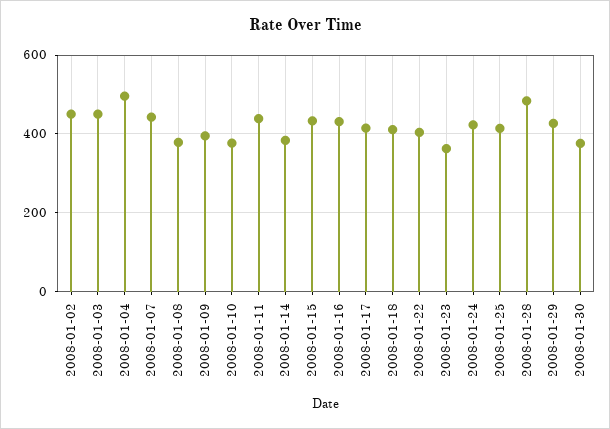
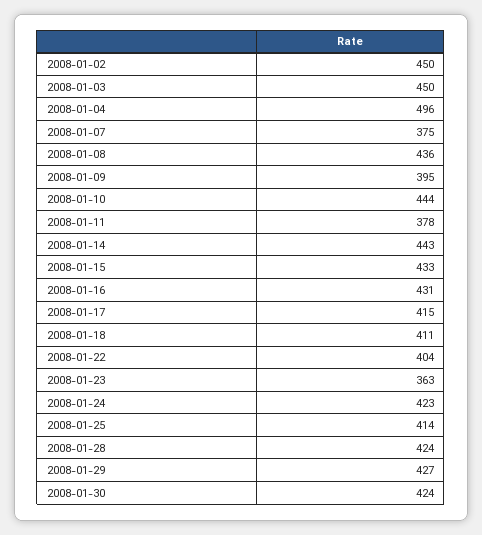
  {
    "2008-01-02": 450,
    "2008-01-03": 450,
    "2008-01-04": 496,
-   "2008-01-07": 440,
+   "2008-01-07": 375,
-   "2008-01-08": 380,
+   "2008-01-08": 436,
    "2008-01-09": 395,
-   "2008-01-10": 380,
+   "2008-01-10": 444,
-   "2008-01-11": 440,
+   "2008-01-11": 378,
-   "2008-01-14": 380,
+   "2008-01-14": 443,
    "2008-01-15": 433,
    "2008-01-16": 431,
    "2008-01-17": 415,
    "2008-01-18": 411,
    "2008-01-22": 404,
    "2008-01-23": 363,
    "2008-01-24": 423,
    "2008-01-25": 414,
-   "2008-01-28": 480,
+   "2008-01-28": 424,
    "2008-01-29": 427,
-   "2008-01-30": 380
+   "2008-01-30": 424
  }

